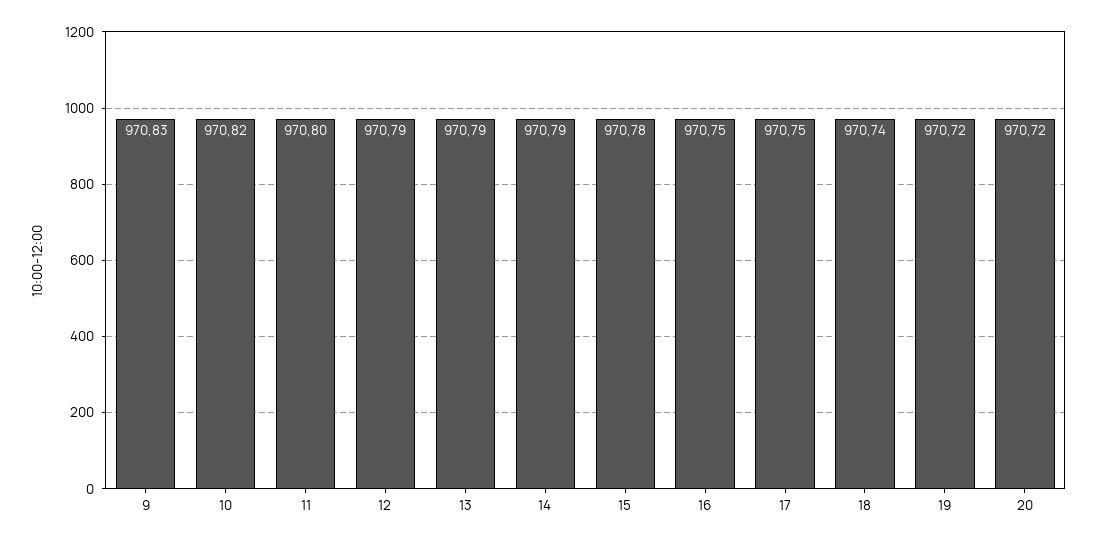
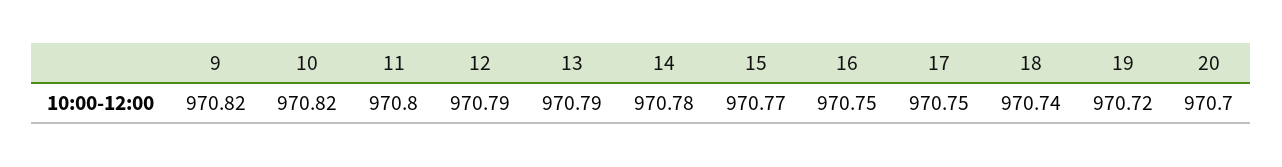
  {
-   "9": 970.83,
+   "9": 970.82,
    "10": 970.82,
    "11": 970.8,
    "12": 970.79,
    "13": 970.79,
-   "14": 970.79,
+   "14": 970.78,
-   "15": 970.78,
+   "15": 970.77,
    "16": 970.75,
    "17": 970.75,
    "18": 970.74,
    "19": 970.72,
-   "20": 970.72
+   "20": 970.7
  }

